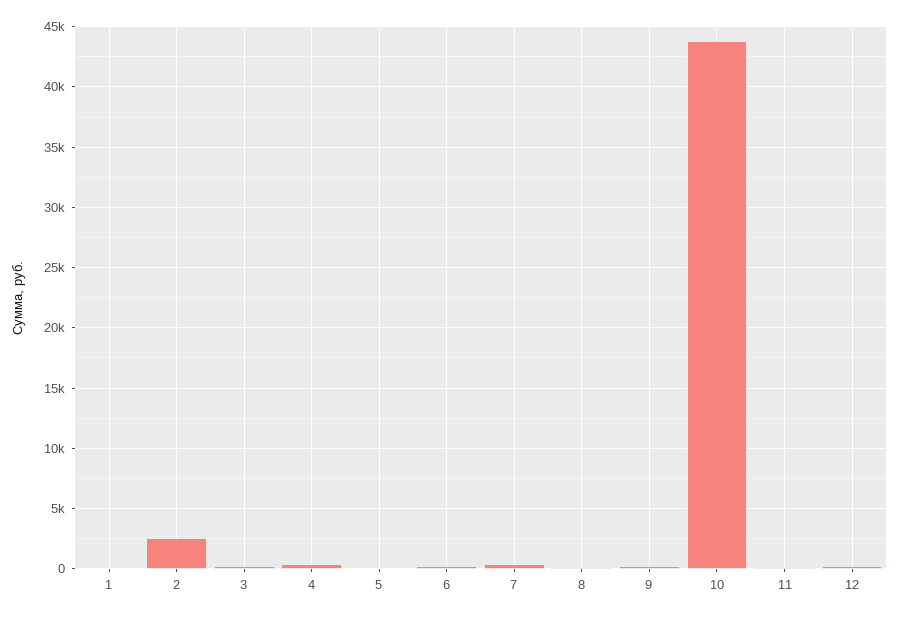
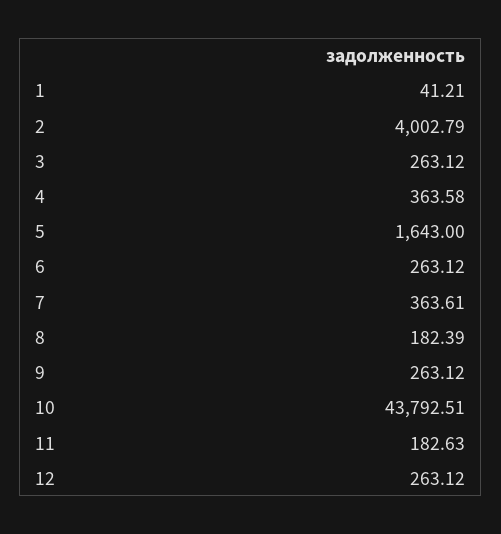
  {
    "1": 41.21,
-   "2": 2500,
+   "2": 4002.79,
    "3": 263.12,
    "4": 363.58,
-   "5": 0,
+   "5": 1643,
    "6": 263.12,
    "7": 363.61,
    "8": 182.39,
    "9": 263.12,
    "10": 43792.51,
    "11": 182.63,
    "12": 263.12
  }

